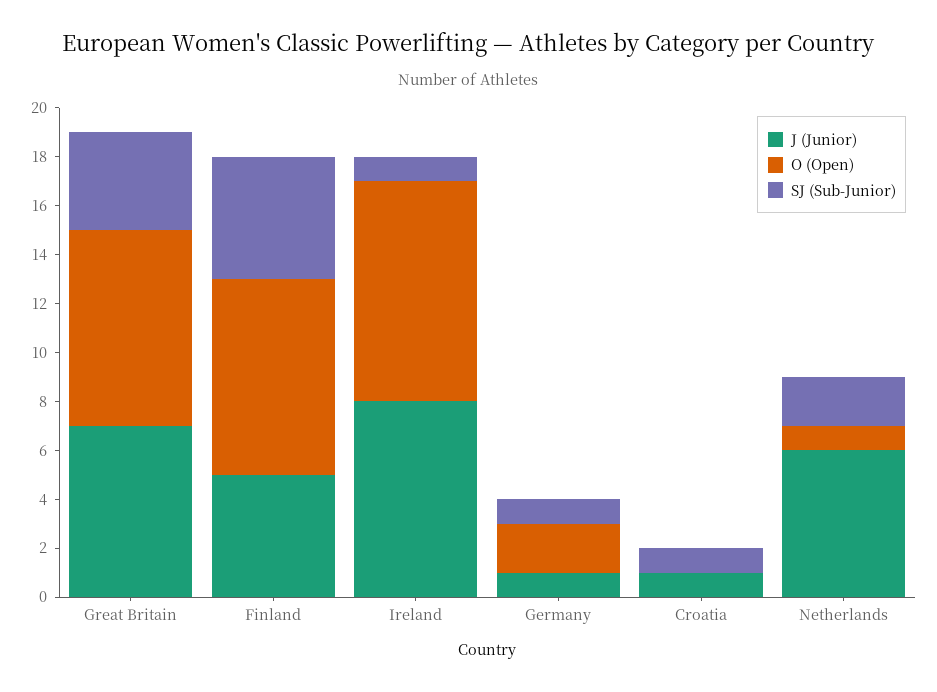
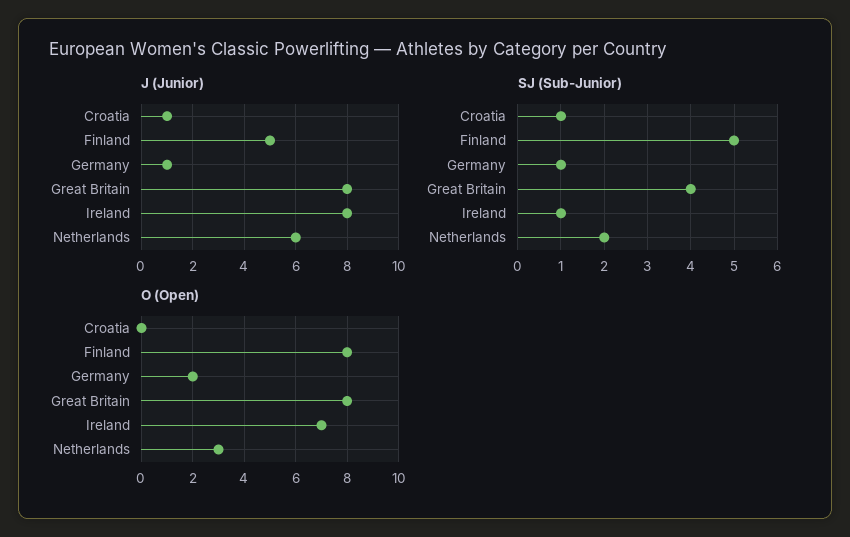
  {
    "J (Junior)": {
-     "Great Britain": 7,
+     "Great Britain": 8,
      "Finland": 5,
      "Ireland": 8,
      "Germany": 1,
      "Croatia": 1,
      "Netherlands": 6
    },
    "O (Open)": {
      "Great Britain": 8,
      "Finland": 8,
-     "Ireland": 9,
+     "Ireland": 7,
      "Germany": 2,
      "Croatia": 0,
-     "Netherlands": 1
+     "Netherlands": 3
    },
    "SJ (Sub-Junior)": {
      "Great Britain": 4,
      "Finland": 5,
      "Ireland": 1,
      "Germany": 1,
      "Croatia": 1,
      "Netherlands": 2
    }
  }

